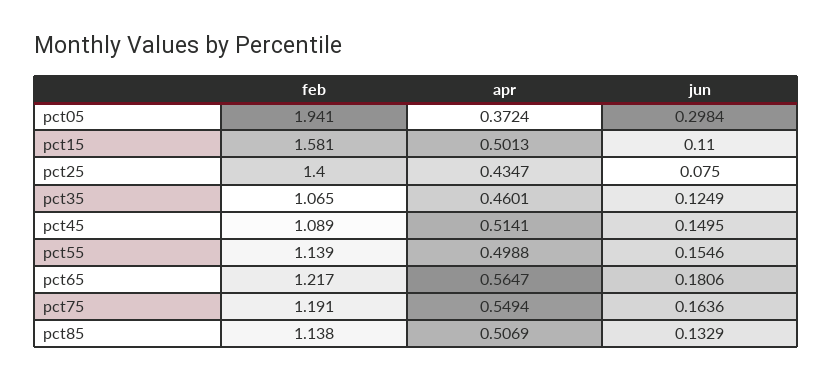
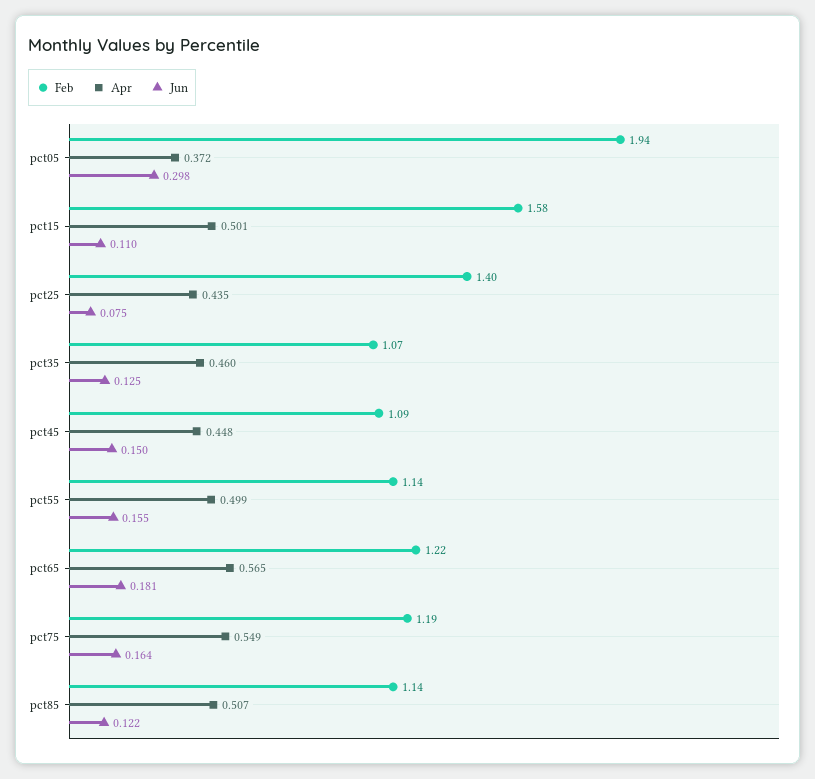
  {
    "feb": {
      "pct05": 1.941,
      "pct15": 1.581,
      "pct25": 1.4,
      "pct35": 1.065,
      "pct45": 1.089,
      "pct55": 1.139,
      "pct65": 1.217,
      "pct75": 1.191,
      "pct85": 1.138
    },
    "apr": {
      "pct05": 0.3724,
      "pct15": 0.5013,
      "pct25": 0.4347,
      "pct35": 0.4601,
-     "pct45": 0.5141,
+     "pct45": 0.448,
      "pct55": 0.4988,
      "pct65": 0.5647,
      "pct75": 0.5494,
      "pct85": 0.5069
    },
    "jun": {
      "pct05": 0.2984,
      "pct15": 0.11,
      "pct25": 0.075,
      "pct35": 0.1249,
      "pct45": 0.1495,
      "pct55": 0.1546,
      "pct65": 0.1806,
      "pct75": 0.1636,
-     "pct85": 0.1329
+     "pct85": 0.122
    }
  }

